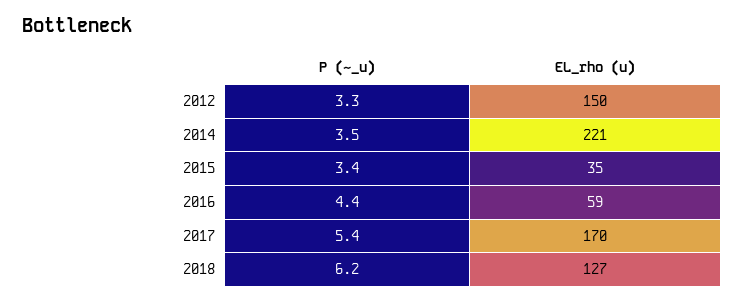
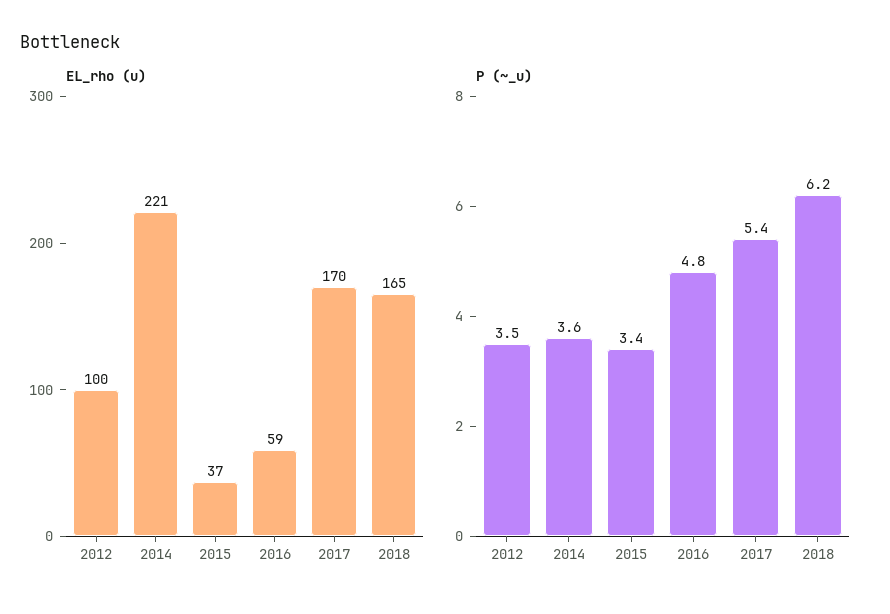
  {
    "P (~_u)": {
-     "2012": 3.3,
+     "2012": 3.5,
-     "2014": 3.5,
+     "2014": 3.6,
      "2015": 3.4,
-     "2016": 4.4,
+     "2016": 4.8,
      "2017": 5.4,
      "2018": 6.2
    },
    "EL_rho (u)": {
-     "2012": 150,
+     "2012": 100,
      "2014": 221,
-     "2015": 35,
+     "2015": 37,
      "2016": 59,
      "2017": 170,
-     "2018": 127
+     "2018": 165
    }
  }

